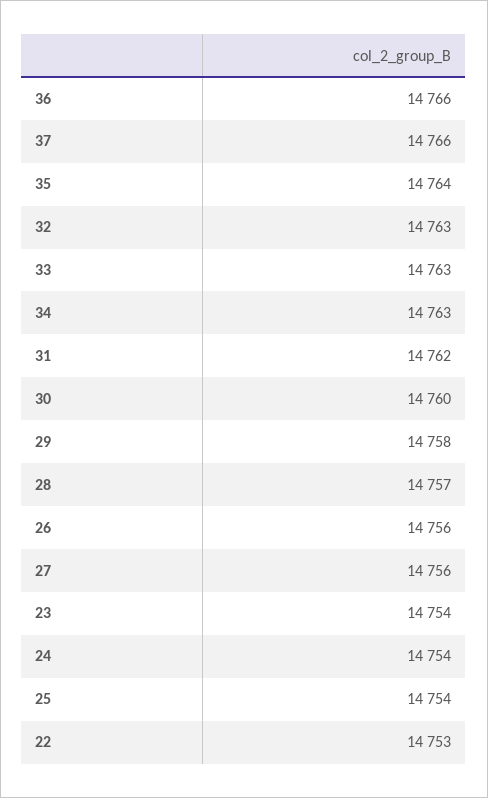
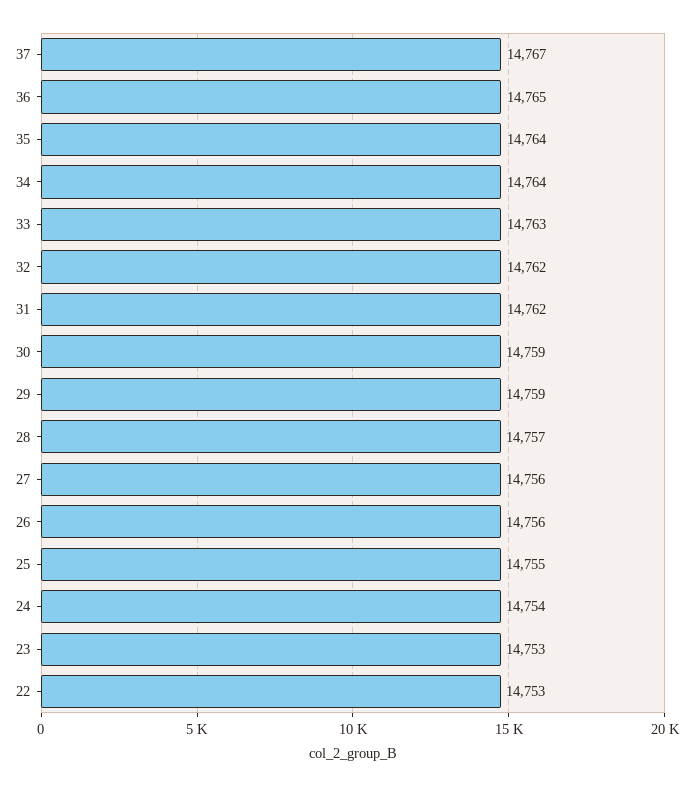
  {
-   "36": 14766,
+   "36": 14765,
-   "37": 14766,
+   "37": 14767,
    "35": 14764,
-   "32": 14763,
+   "32": 14762,
    "33": 14763,
-   "34": 14763,
+   "34": 14764,
    "31": 14762,
-   "30": 14760,
+   "30": 14759,
-   "29": 14758,
+   "29": 14759,
    "28": 14757,
    "26": 14756,
    "27": 14756,
-   "23": 14754,
+   "23": 14753,
    "24": 14754,
-   "25": 14754,
+   "25": 14755,
    "22": 14753
  }

